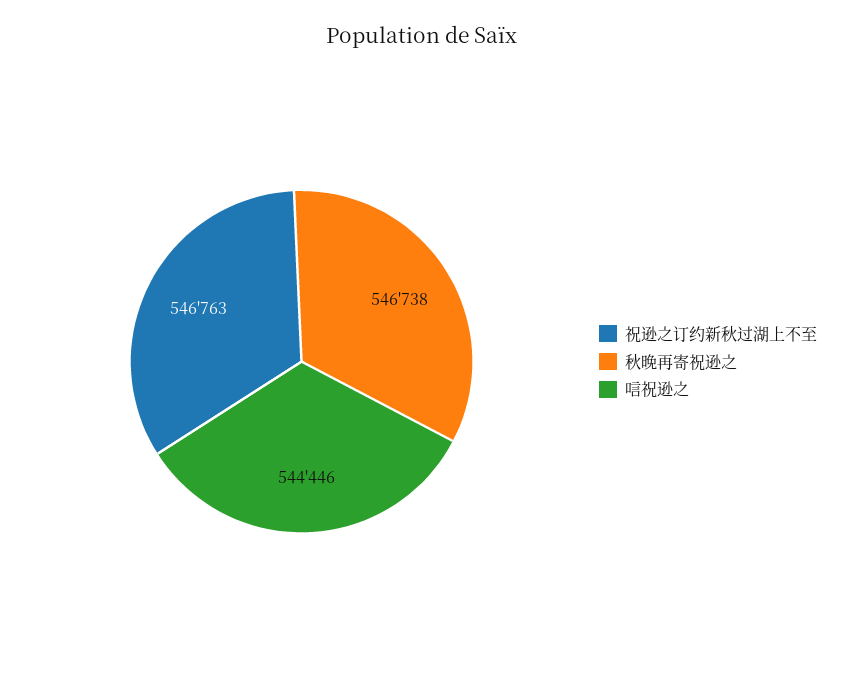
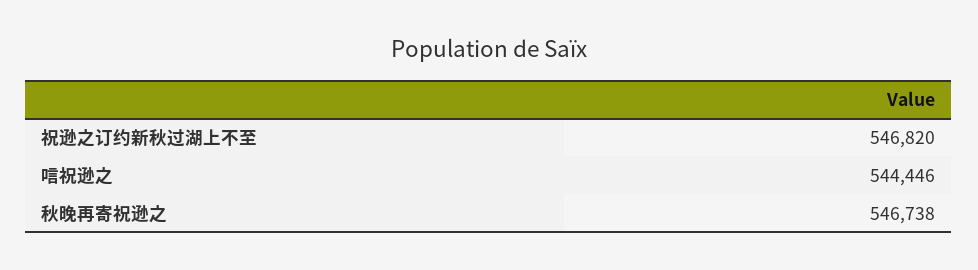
  {
-   "祝逊之订约新秋过湖上不至": 546763,
+   "祝逊之订约新秋过湖上不至": 546820,
    "秋晚再寄祝逊之": 546738,
    "唁祝逊之": 544446
  }

